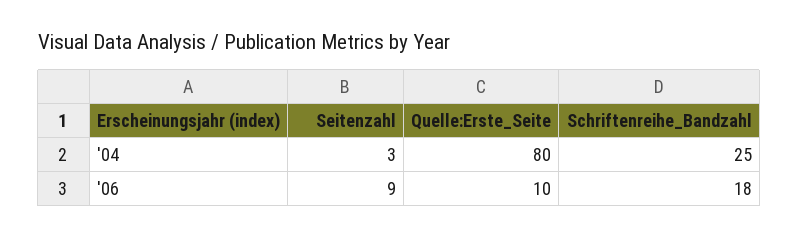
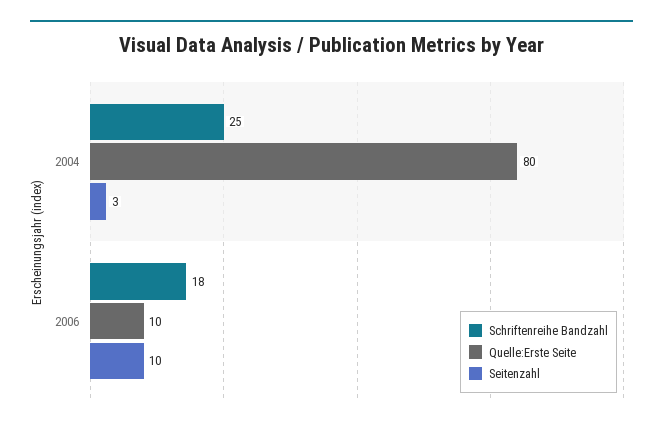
  {
    "Seitenzahl": {
      "'04": 3,
-     "'06": 9
+     "'06": 10
    },
    "Quelle:Erste_Seite": {
      "'04": 80,
      "'06": 10
    },
    "Schriftenreihe_Bandzahl": {
      "'04": 25,
      "'06": 18
    }
  }

